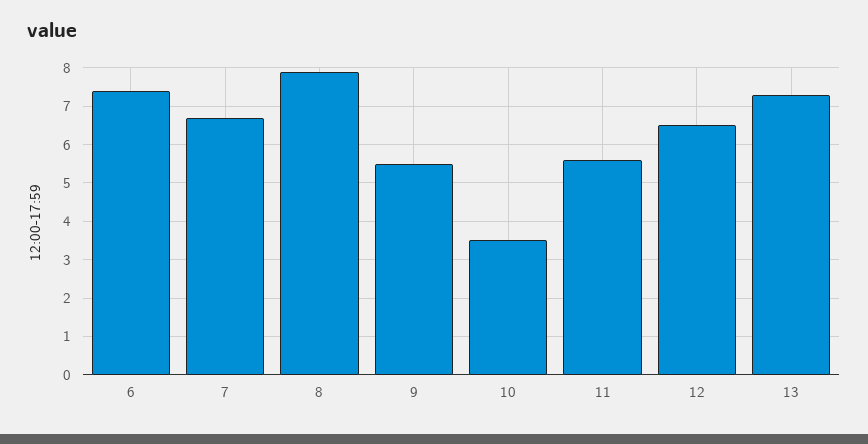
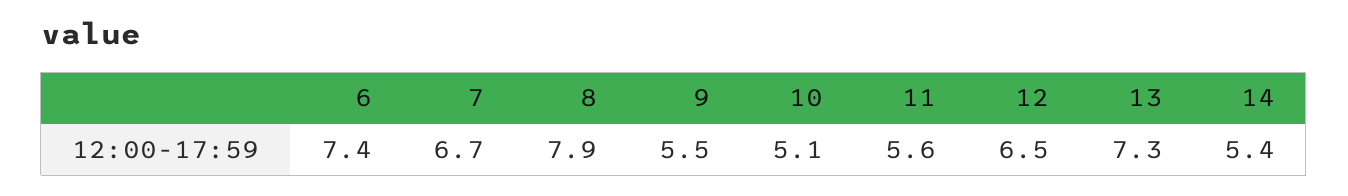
  {
    "6": 7.4,
    "7": 6.7,
    "8": 7.9,
    "9": 5.5,
-   "10": 3.5,
+   "10": 5.1,
    "11": 5.6,
    "12": 6.5,
-   "13": 7.3
+   "13": 7.3,
+   "14": 5.4
  }

